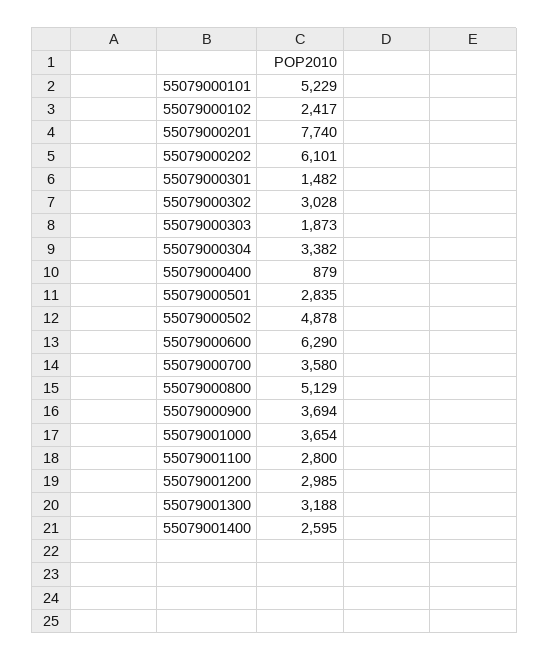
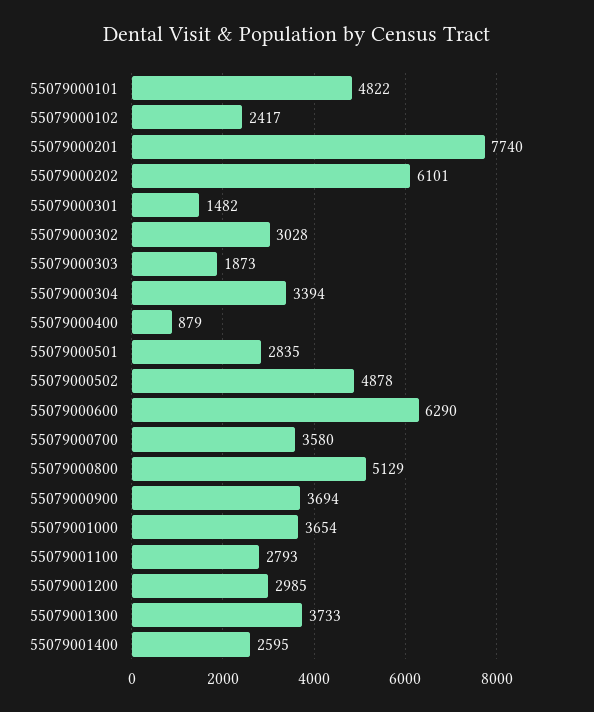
  {
-   "55079000101": 5229,
+   "55079000101": 4822,
    "55079000102": 2417,
    "55079000201": 7740,
    "55079000202": 6101,
    "55079000301": 1482,
    "55079000302": 3028,
    "55079000303": 1873,
-   "55079000304": 3382,
+   "55079000304": 3394,
    "55079000400": 879,
    "55079000501": 2835,
    "55079000502": 4878,
    "55079000600": 6290,
    "55079000700": 3580,
    "55079000800": 5129,
    "55079000900": 3694,
    "55079001000": 3654,
-   "55079001100": 2800,
+   "55079001100": 2793,
    "55079001200": 2985,
-   "55079001300": 3188,
+   "55079001300": 3733,
    "55079001400": 2595
  }

